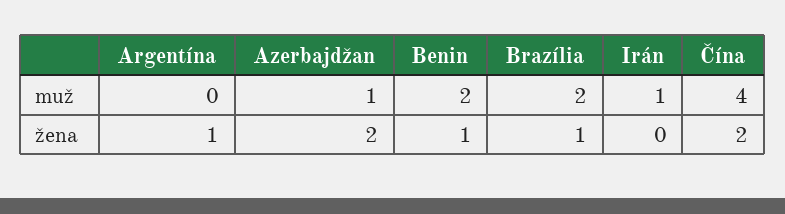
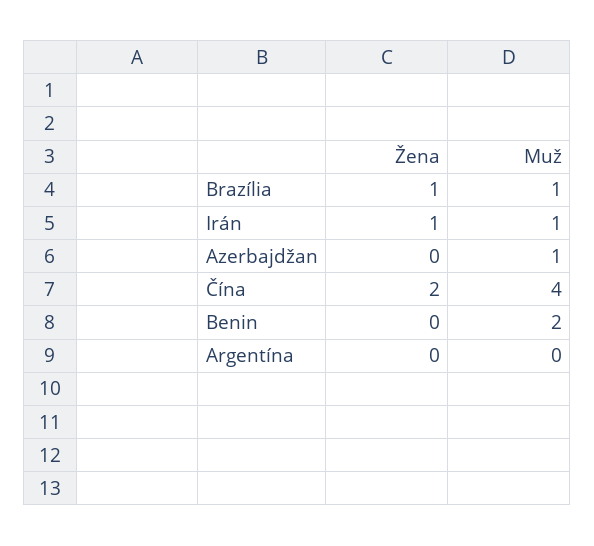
  {
    "Argentína": {
      "muž": 0,
-     "žena": 1
+     "žena": 0
    },
    "Azerbajdžan": {
      "muž": 1,
-     "žena": 2
+     "žena": 0
    },
    "Benin": {
      "muž": 2,
-     "žena": 1
+     "žena": 0
    },
    "Brazília": {
-     "muž": 2,
+     "muž": 1,
      "žena": 1
    },
    "Irán": {
      "muž": 1,
-     "žena": 0
+     "žena": 1
    },
    "Čína": {
      "muž": 4,
      "žena": 2
    }
  }

